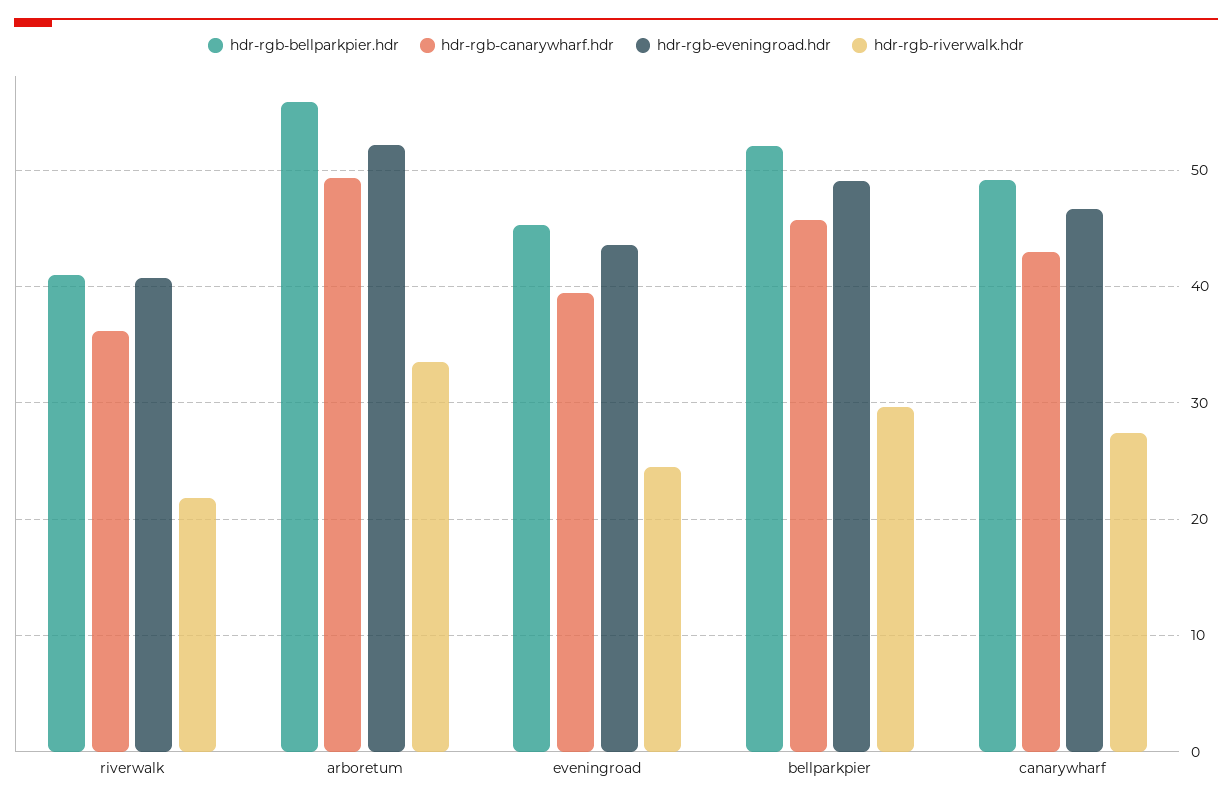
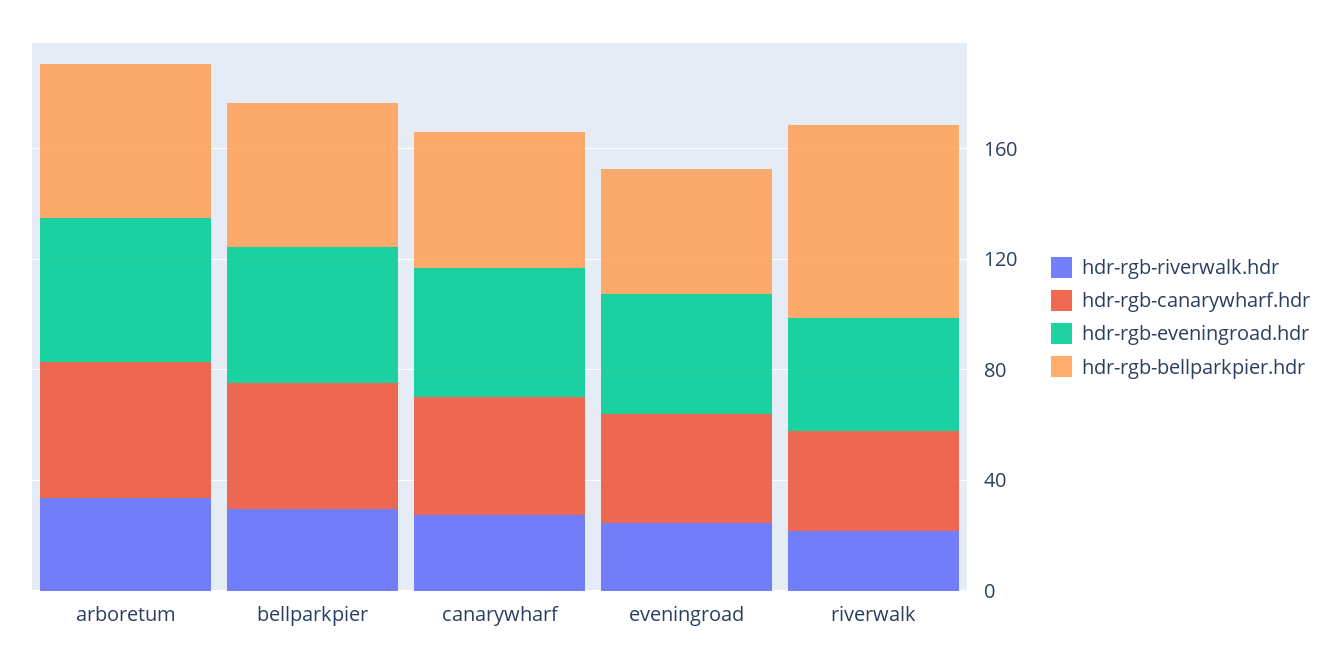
  {
    "hdr-rgb-bellparkpier.hdr": {
-     "riverwalk": 41,
+     "riverwalk": 70,
      "arboretum": 56,
      "eveningroad": 45,
      "bellparkpier": 52,
      "canarywharf": 49
    },
    "hdr-rgb-canarywharf.hdr": {
      "riverwalk": 36,
      "arboretum": 49,
      "eveningroad": 39,
      "bellparkpier": 46,
      "canarywharf": 43
    },
    "hdr-rgb-eveningroad.hdr": {
      "riverwalk": 41,
      "arboretum": 52,
      "eveningroad": 44,
      "bellparkpier": 49,
      "canarywharf": 47
    },
    "hdr-rgb-riverwalk.hdr": {
      "riverwalk": 22,
      "arboretum": 34,
      "eveningroad": 25,
      "bellparkpier": 30,
      "canarywharf": 27
    }
  }

